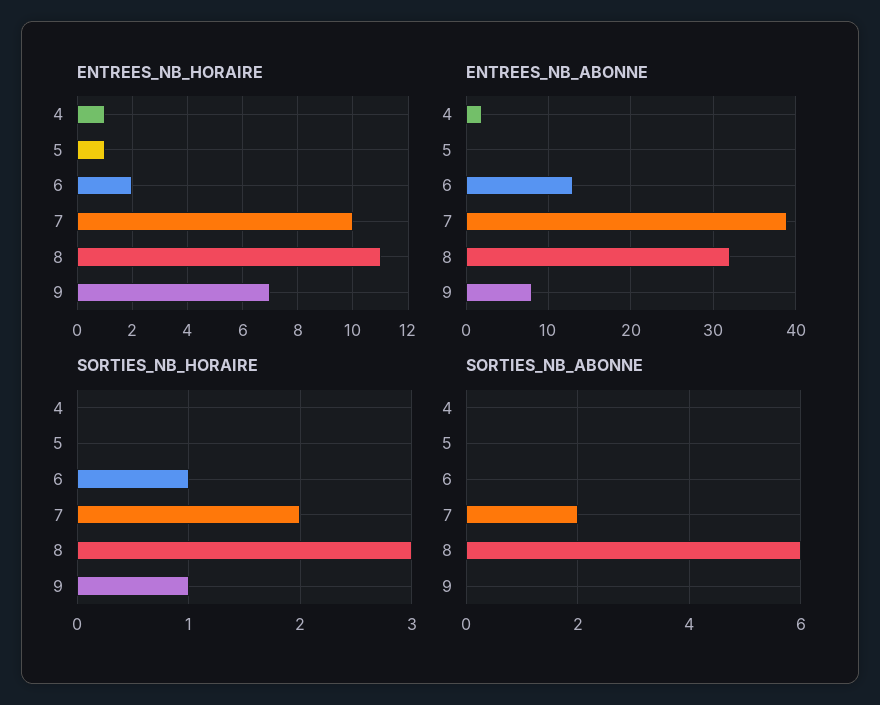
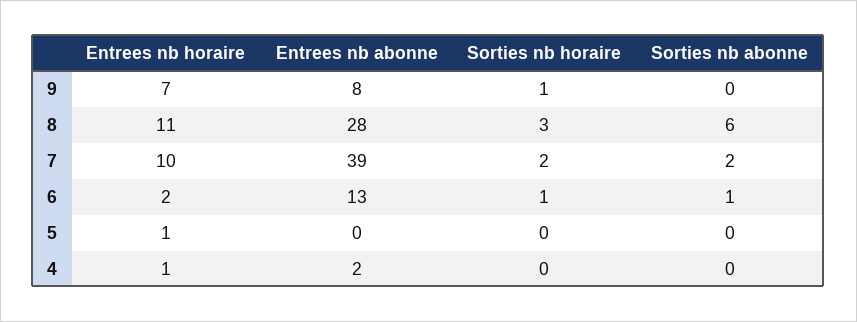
  {
    "ENTREES_NB_HORAIRE": {
      "4": 1,
      "5": 1,
      "6": 2,
      "7": 10,
      "8": 11,
      "9": 7
    },
    "ENTREES_NB_ABONNE": {
      "4": 2,
      "5": 0,
      "6": 13,
      "7": 39,
-     "8": 32,
+     "8": 28,
      "9": 8
    },
    "SORTIES_NB_HORAIRE": {
      "4": 0,
      "5": 0,
      "6": 1,
      "7": 2,
      "8": 3,
      "9": 1
    },
    "SORTIES_NB_ABONNE": {
      "4": 0,
      "5": 0,
-     "6": 0,
+     "6": 1,
      "7": 2,
      "8": 6,
      "9": 0
    }
  }

